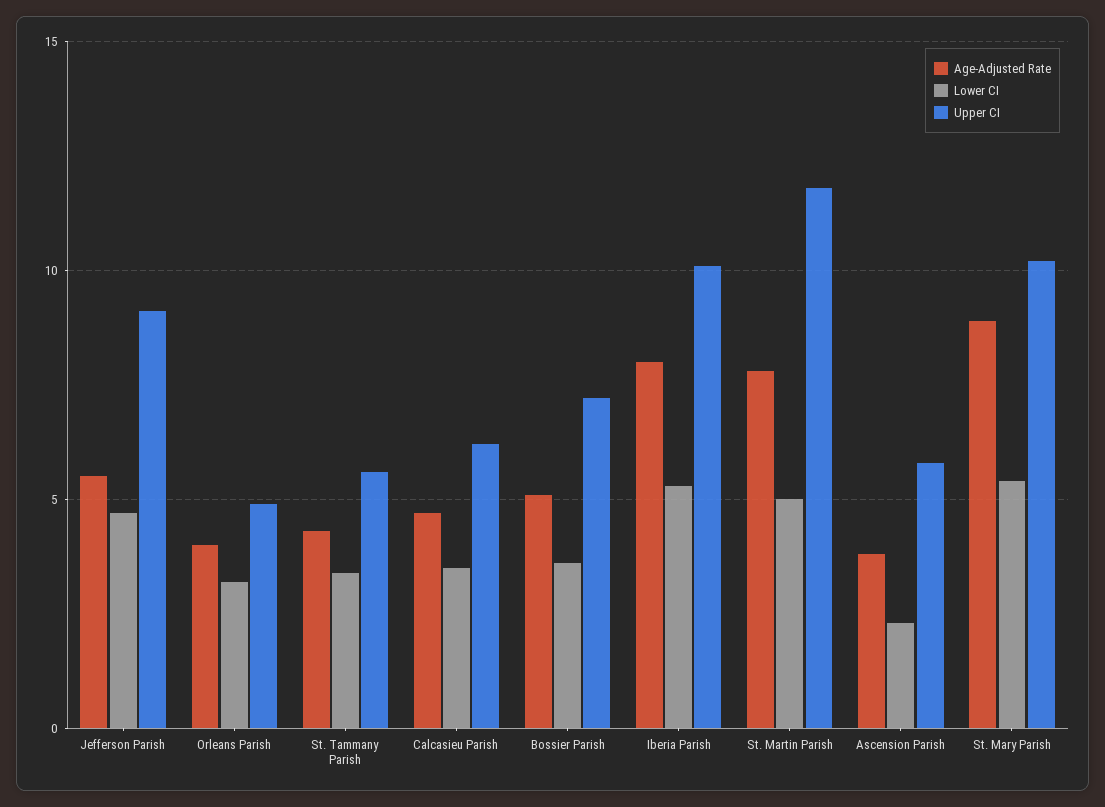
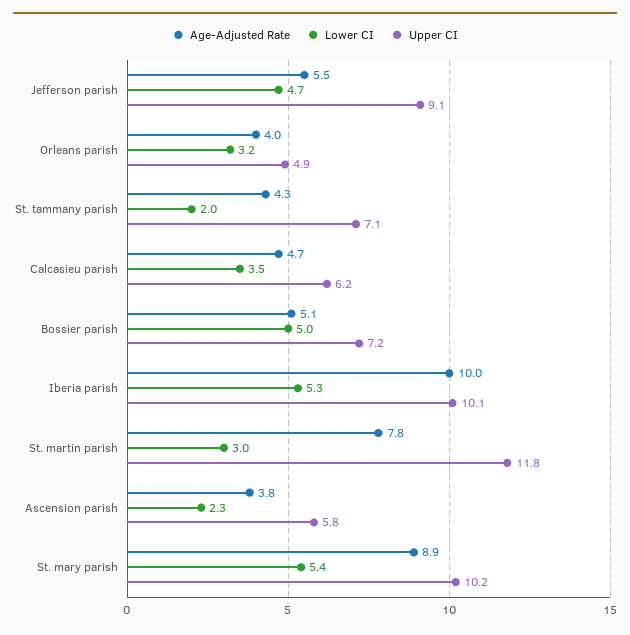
  {
    "Age-Adjusted Rate": {
      "Jefferson Parish": 5.5,
      "Orleans Parish": 4,
      "St. Tammany Parish": 4.3,
      "Calcasieu Parish": 4.7,
      "Bossier Parish": 5.1,
-     "Iberia Parish": 8,
+     "Iberia Parish": 10,
      "St. Martin Parish": 7.8,
      "Ascension Parish": 3.8,
      "St. Mary Parish": 8.9
    },
    "Lower CI": {
      "Jefferson Parish": 4.7,
      "Orleans Parish": 3.2,
-     "St. Tammany Parish": 3.5,
+     "St. Tammany Parish": 2,
      "Calcasieu Parish": 3.5,
-     "Bossier Parish": 3.5,
+     "Bossier Parish": 5,
      "Iberia Parish": 5.3,
-     "St. Martin Parish": 5,
+     "St. Martin Parish": 3,
      "Ascension Parish": 2.3,
      "St. Mary Parish": 5.4
    },
    "Upper CI": {
      "Jefferson Parish": 9.1,
      "Orleans Parish": 4.9,
-     "St. Tammany Parish": 5.5,
+     "St. Tammany Parish": 7.1,
      "Calcasieu Parish": 6.2,
      "Bossier Parish": 7.2,
      "Iberia Parish": 10.1,
      "St. Martin Parish": 11.8,
      "Ascension Parish": 5.8,
      "St. Mary Parish": 10.2
    }
  }

